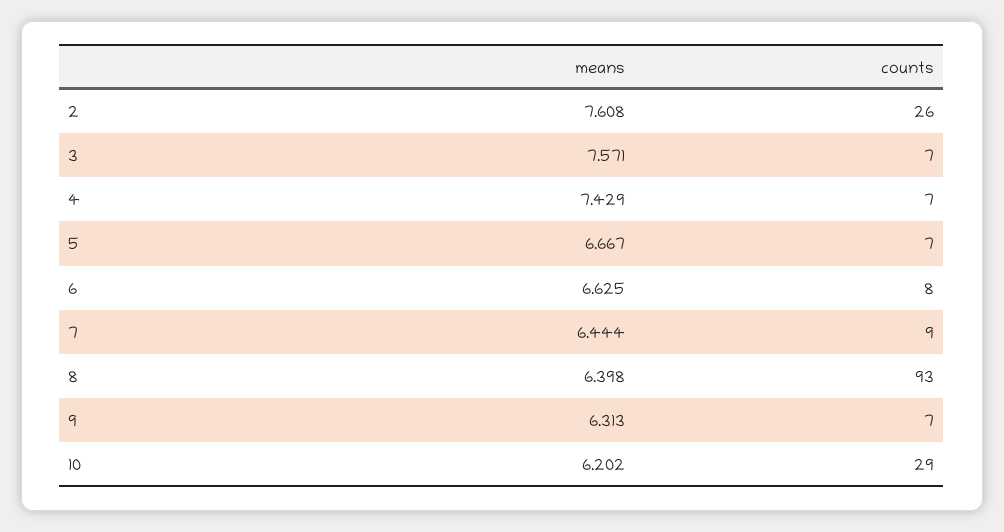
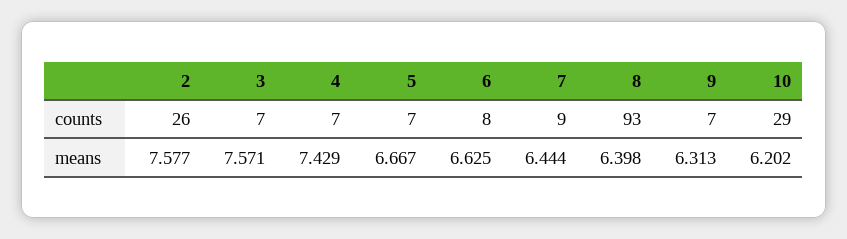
  {
    "means": {
-     "2": 7.608,
+     "2": 7.577,
      "3": 7.571,
      "4": 7.429,
      "5": 6.667,
      "6": 6.625,
      "7": 6.444,
      "8": 6.398,
      "9": 6.313,
      "10": 6.202
    },
    "counts": {
      "2": 26,
      "3": 7,
      "4": 7,
      "5": 7,
      "6": 8,
      "7": 9,
      "8": 93,
      "9": 7,
      "10": 29
    }
  }

